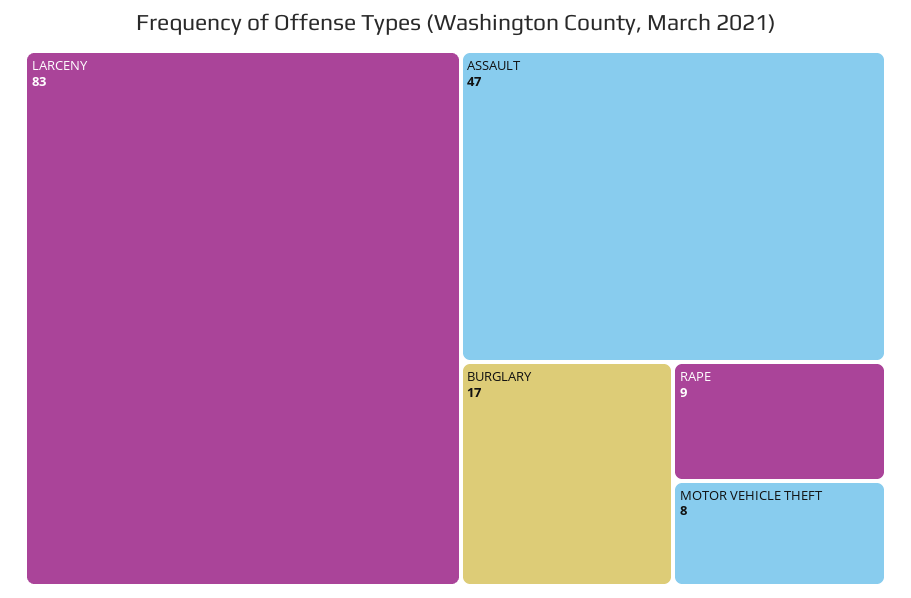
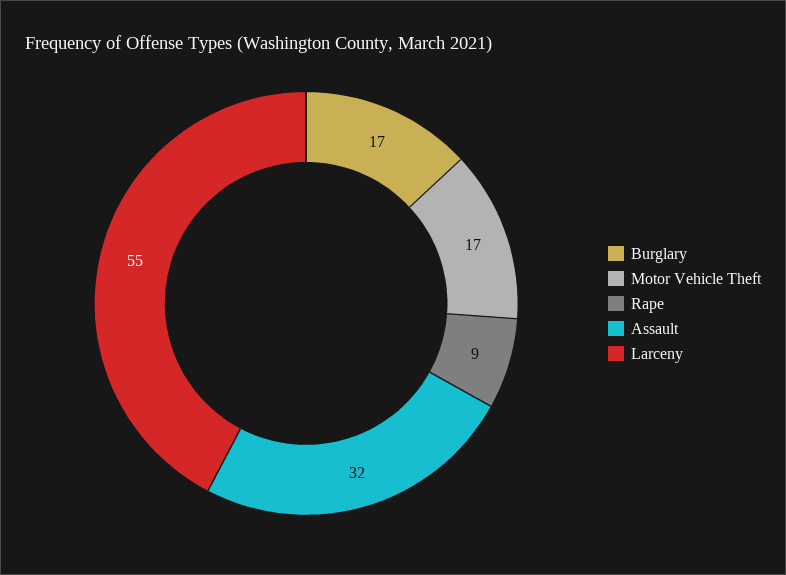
  {
-   "LARCENY": 83,
+   "LARCENY": 55,
-   "ASSAULT": 47,
+   "ASSAULT": 32,
    "BURGLARY": 17,
    "RAPE": 9,
-   "MOTOR VEHICLE THEFT": 8
+   "MOTOR VEHICLE THEFT": 17
  }

